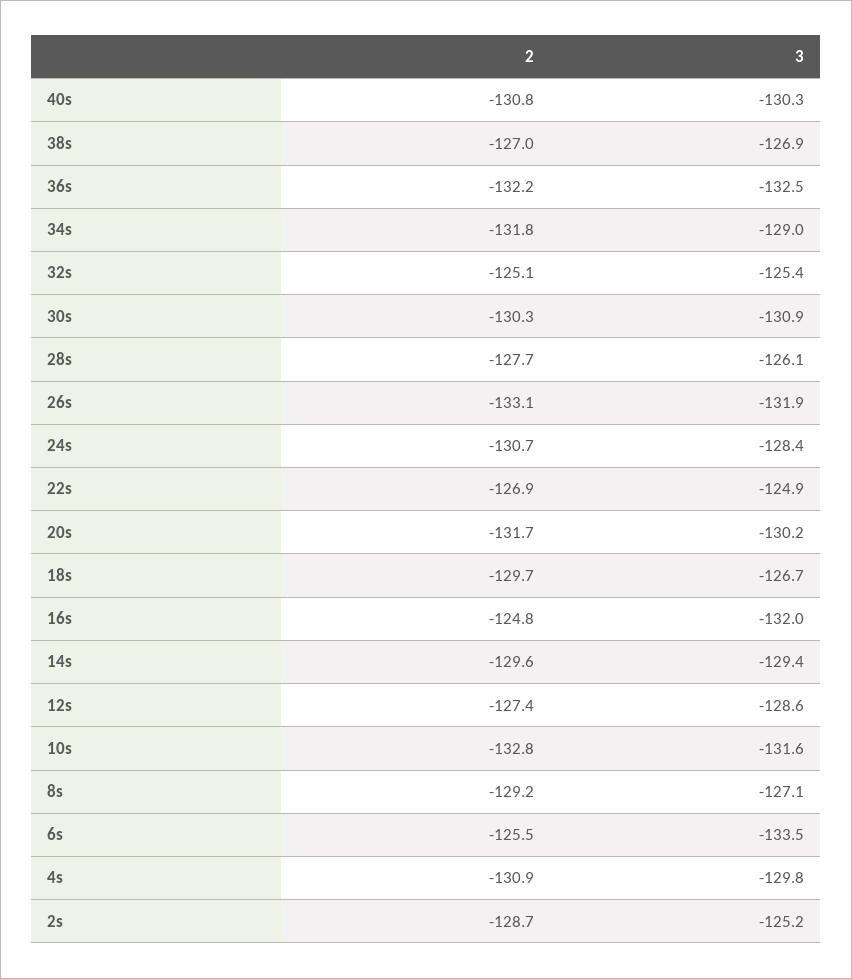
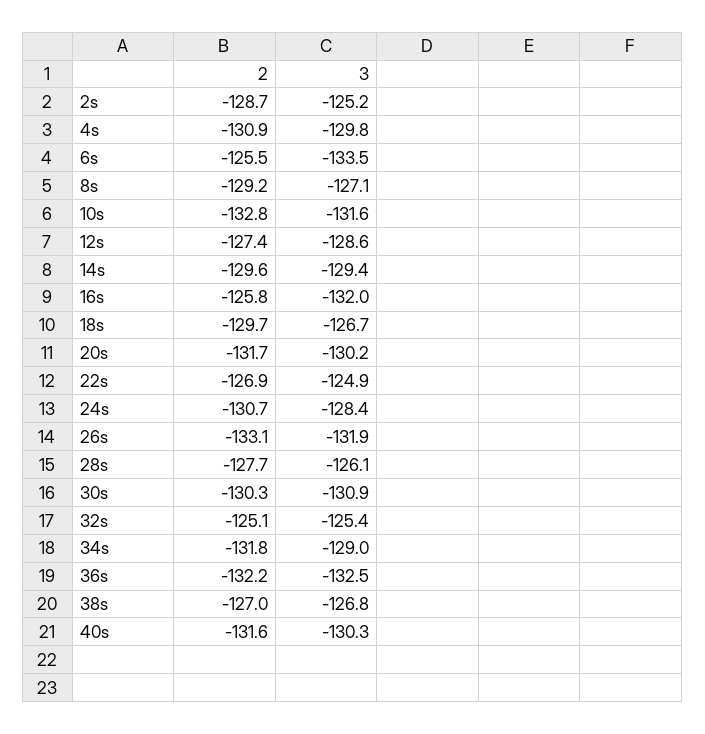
  {
    "2": {
-     "40s": -130.8,
+     "40s": -131.6,
      "38s": -127,
      "36s": -132.2,
      "34s": -131.8,
      "32s": -125.1,
      "30s": -130.3,
      "28s": -127.7,
      "26s": -133.1,
      "24s": -130.7,
      "22s": -126.9,
      "20s": -131.7,
      "18s": -129.7,
-     "16s": -124.8,
+     "16s": -125.8,
      "14s": -129.6,
      "12s": -127.4,
      "10s": -132.8,
      "8s": -129.2,
      "6s": -125.5,
      "4s": -130.9,
      "2s": -128.7
    },
    "3": {
      "40s": -130.3,
-     "38s": -126.9,
+     "38s": -126.8,
      "36s": -132.5,
      "34s": -129,
      "32s": -125.4,
      "30s": -130.9,
      "28s": -126.1,
      "26s": -131.9,
      "24s": -128.4,
      "22s": -124.9,
      "20s": -130.2,
      "18s": -126.7,
      "16s": -132,
      "14s": -129.4,
      "12s": -128.6,
      "10s": -131.6,
      "8s": -127.1,
      "6s": -133.5,
      "4s": -129.8,
      "2s": -125.2
    }
  }

